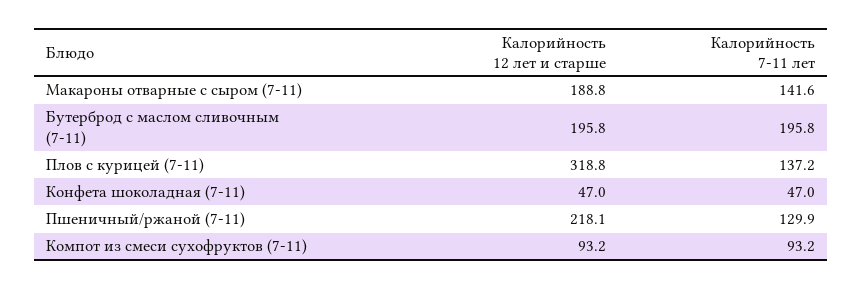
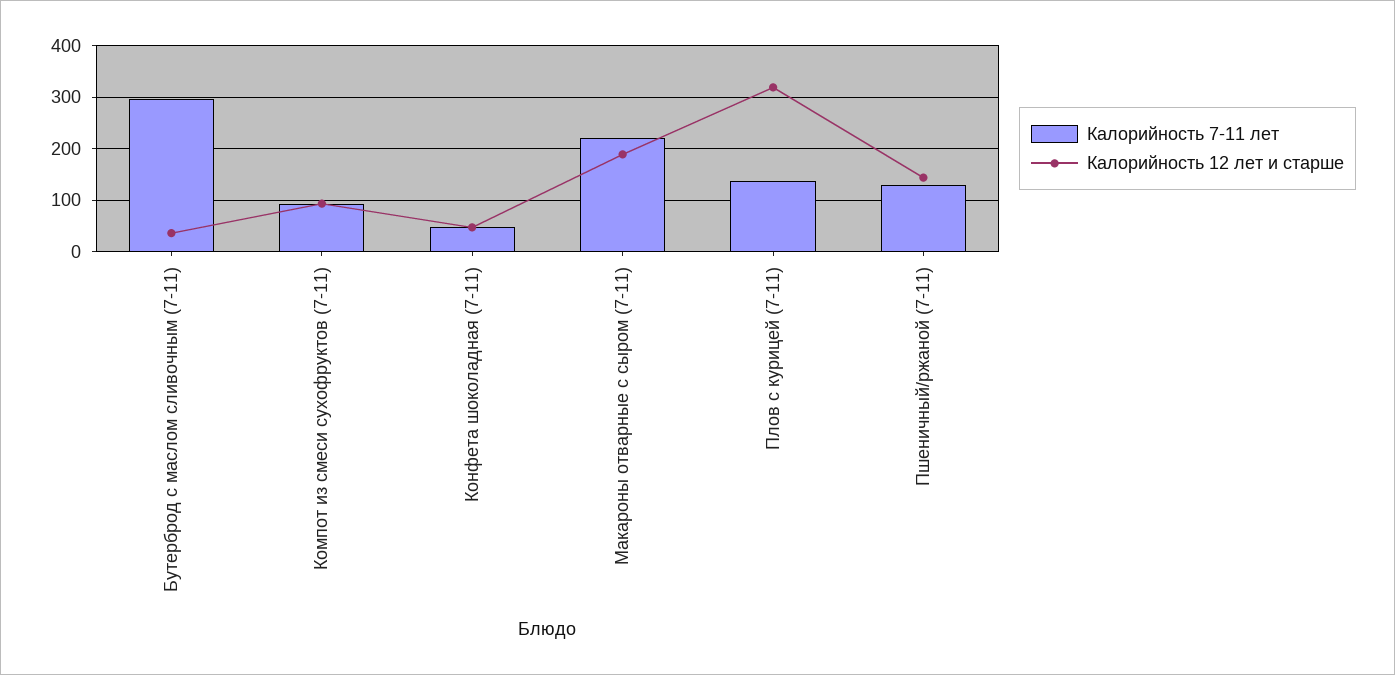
  {
    "Калорийность 12 лет и старше": {
      "Макароны отварные с сыром (7-11)": 188.8,
-     "Бутерброд с маслом сливочным (7-11)": 195.8,
+     "Бутерброд с маслом сливочным (7-11)": 40,
      "Плов с курицей (7-11)": 318.8,
      "Конфета шоколадная (7-11)": 47,
-     "Пшеничный/ржаной (7-11)": 218.1,
+     "Пшеничный/ржаной (7-11)": 140,
      "Компот из смеси сухофруктов (7-11)": 93.2
    },
    "Калорийность 7-11 лет": {
-     "Макароны отварные с сыром (7-11)": 141.6,
+     "Макароны отварные с сыром (7-11)": 220,
-     "Бутерброд с маслом сливочным (7-11)": 195.8,
+     "Бутерброд с маслом сливочным (7-11)": 300,
      "Плов с курицей (7-11)": 137.2,
      "Конфета шоколадная (7-11)": 47,
      "Пшеничный/ржаной (7-11)": 129.9,
      "Компот из смеси сухофруктов (7-11)": 93.2
    }
  }

